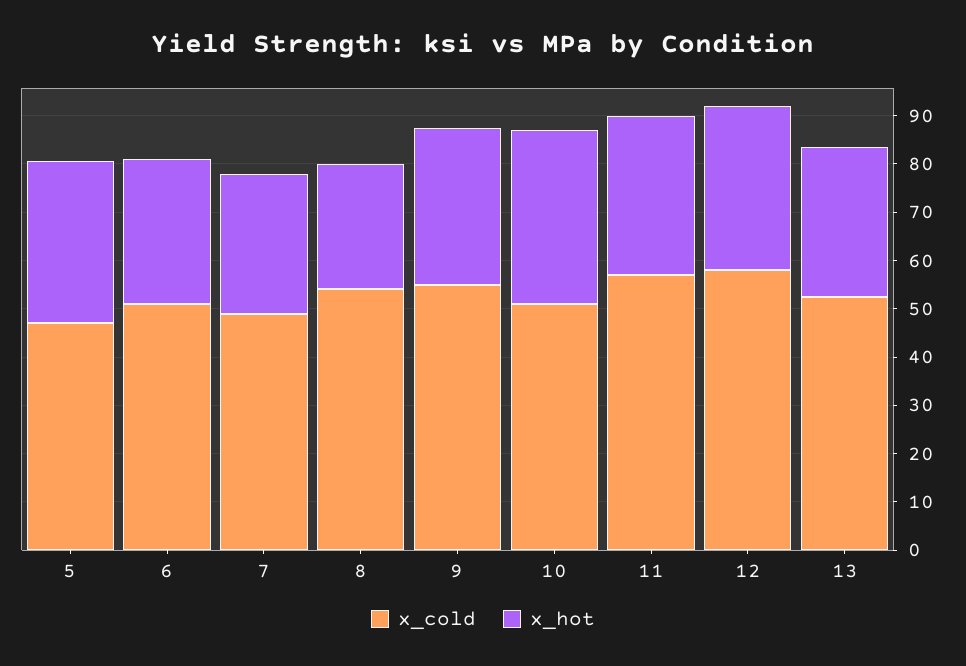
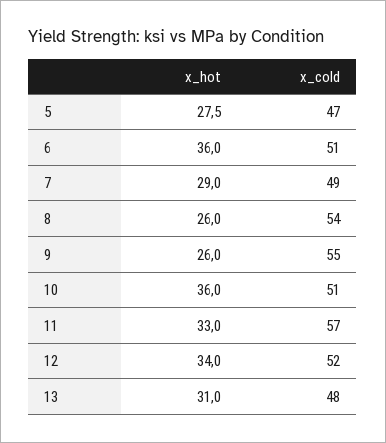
  {
    "x_cold": {
      "5": 47,
      "6": 51,
      "7": 49,
      "8": 54,
      "9": 55,
      "10": 51,
      "11": 57,
-     "12": 58,
+     "12": 52,
-     "13": 52
+     "13": 48
    },
    "x_hot": {
-     "5": 34,
+     "5": 27.5,
-     "6": 30,
+     "6": 36,
      "7": 29,
      "8": 26,
-     "9": 32,
+     "9": 26,
      "10": 36,
      "11": 33,
      "12": 34,
      "13": 31
    }
  }

